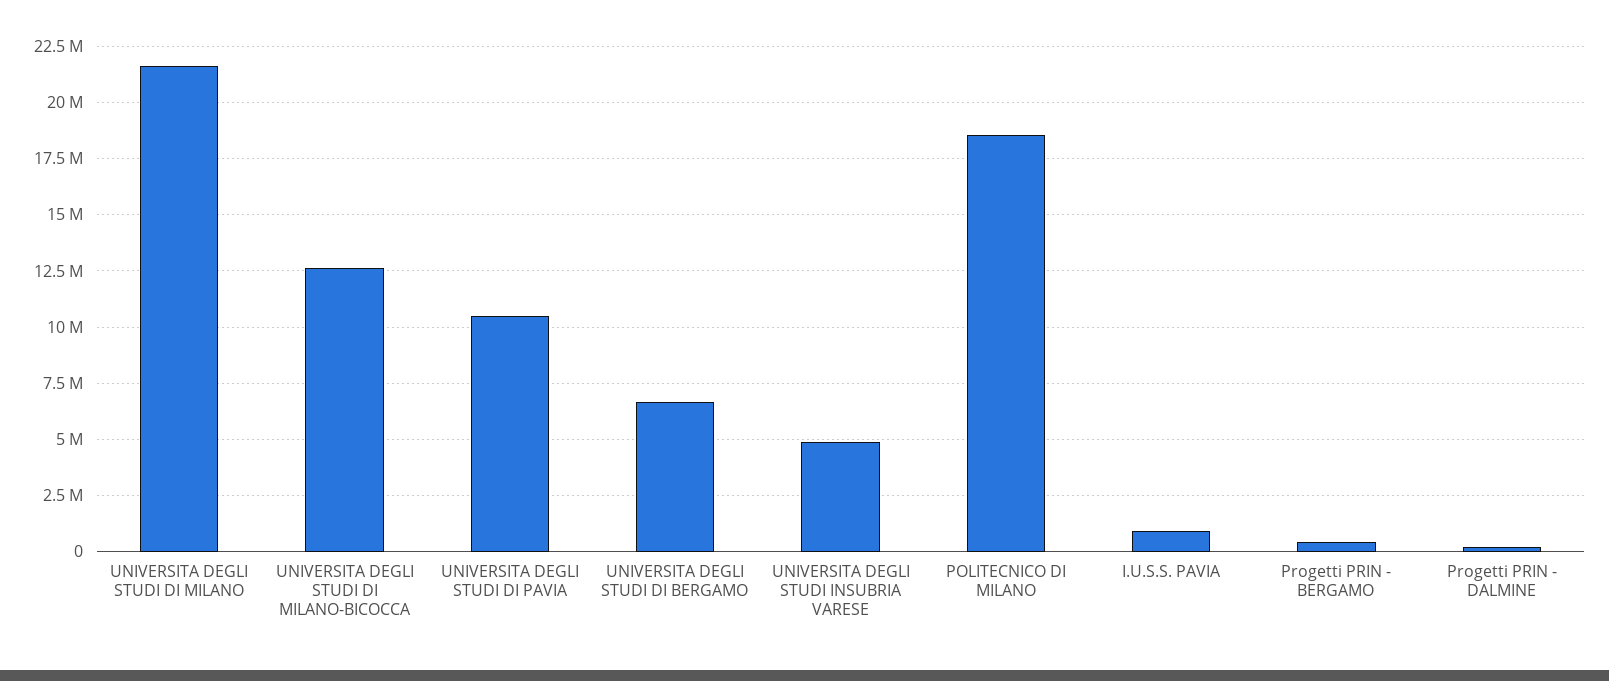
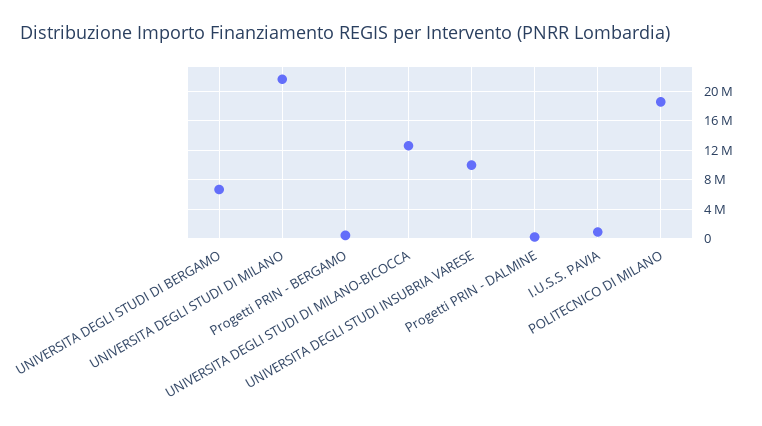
  {
    "UNIVERSITA DEGLI STUDI DI MILANO": 21500000,
    "UNIVERSITA DEGLI STUDI DI MILANO-BICOCCA": 12500000,
-   "UNIVERSITA DEGLI STUDI DI PAVIA": 10500000,
    "UNIVERSITA DEGLI STUDI DI BERGAMO": 6500000,
-   "UNIVERSITA DEGLI STUDI INSUBRIA VARESE": 5000000,
+   "UNIVERSITA DEGLI STUDI INSUBRIA VARESE": 10000000,
    "POLITECNICO DI MILANO": 18500000,
    "I.U.S.S. PAVIA": 1000000,
    "Progetti PRIN - BERGAMO": 500000,
    "Progetti PRIN - DALMINE": 0
  }

